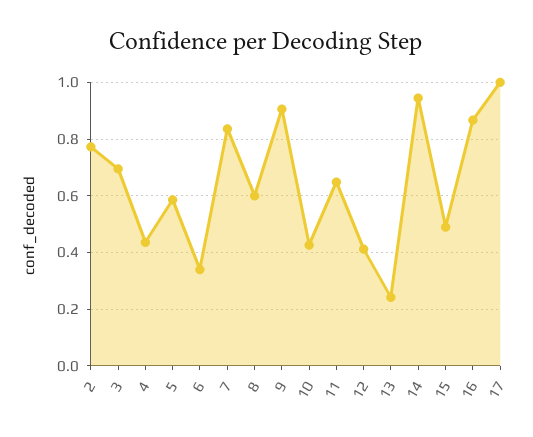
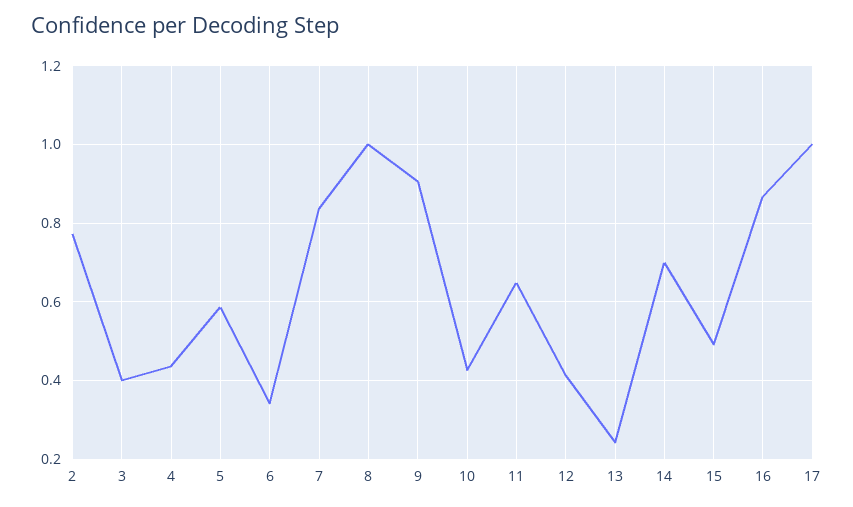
  {
    "2": 0.78,
-   "3": 0.7,
+   "3": 0.4,
    "4": 0.44,
    "5": 0.58,
    "6": 0.34,
    "7": 0.84,
-   "8": 0.6,
+   "8": 1,
    "9": 0.9,
    "10": 0.42,
    "11": 0.64,
    "12": 0.42,
    "13": 0.24,
-   "14": 0.95,
+   "14": 0.7,
    "15": 0.5,
    "16": 0.86,
    "17": 1
  }

